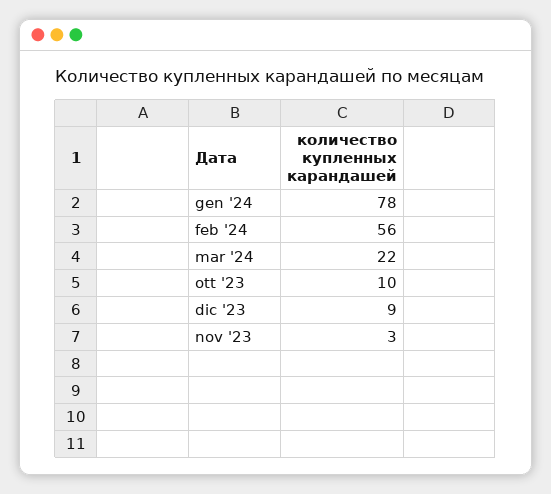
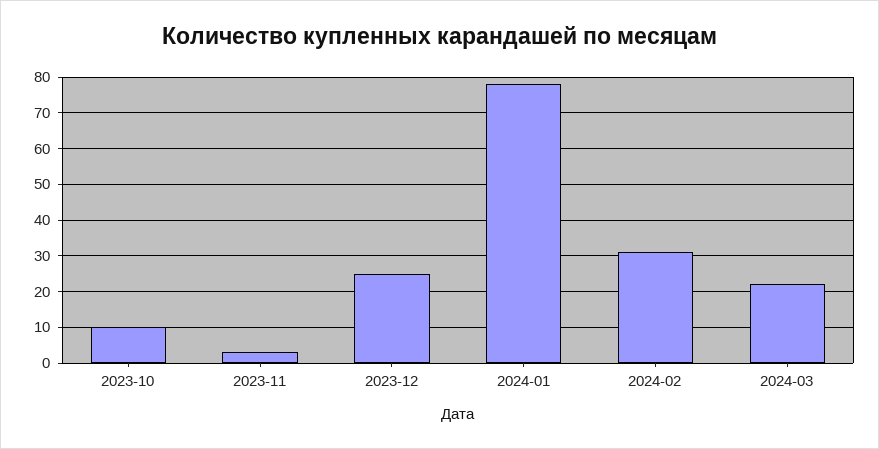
  {
    "gen '24": 78,
-   "feb '24": 56,
+   "feb '24": 30,
    "mar '24": 22,
    "ott '23": 10,
-   "dic '23": 9,
+   "dic '23": 25,
    "nov '23": 3
  }

